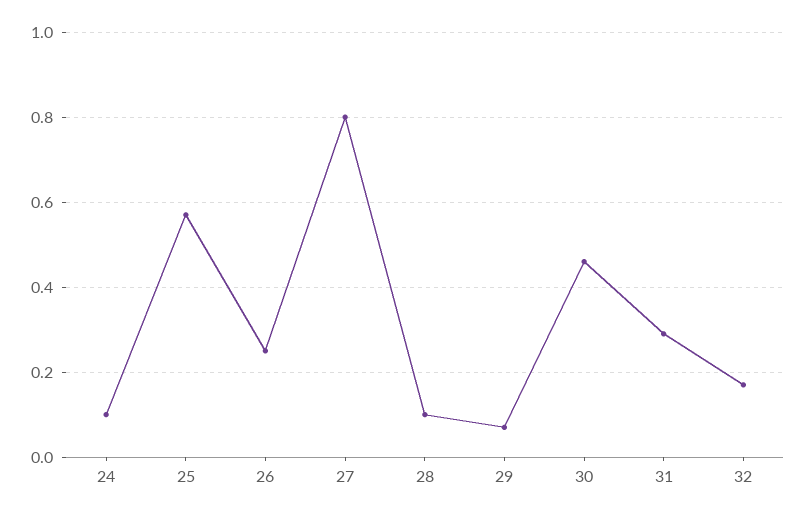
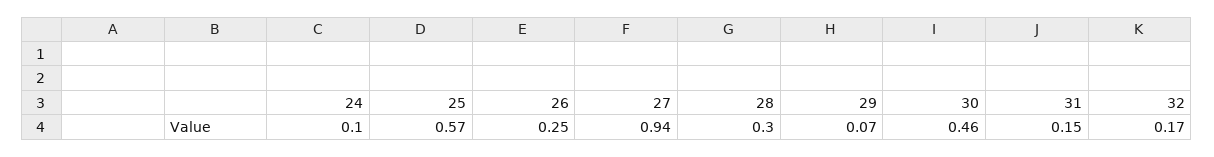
  {
    "24": 0.1,
    "25": 0.57,
    "26": 0.25,
-   "27": 0.8,
+   "27": 0.94,
-   "28": 0.1,
+   "28": 0.3,
    "29": 0.07,
    "30": 0.46,
-   "31": 0.3,
+   "31": 0.15,
    "32": 0.17
  }

